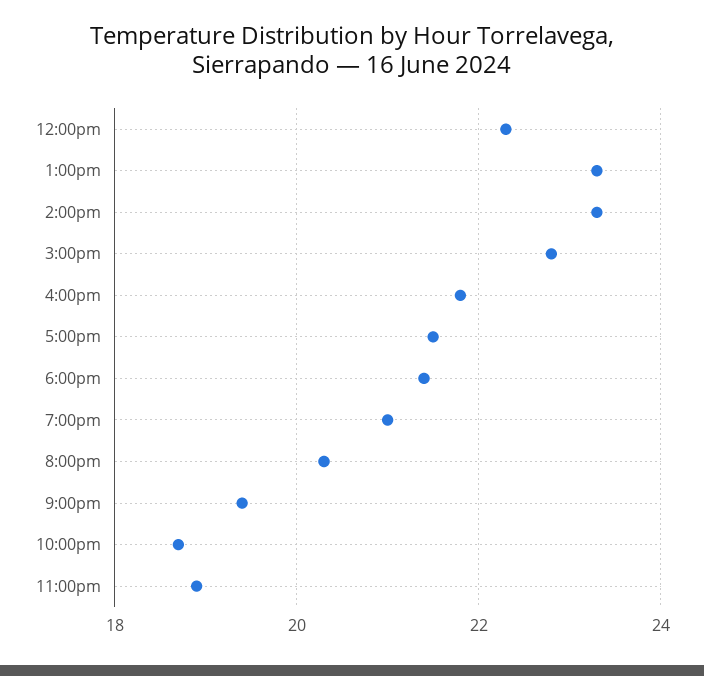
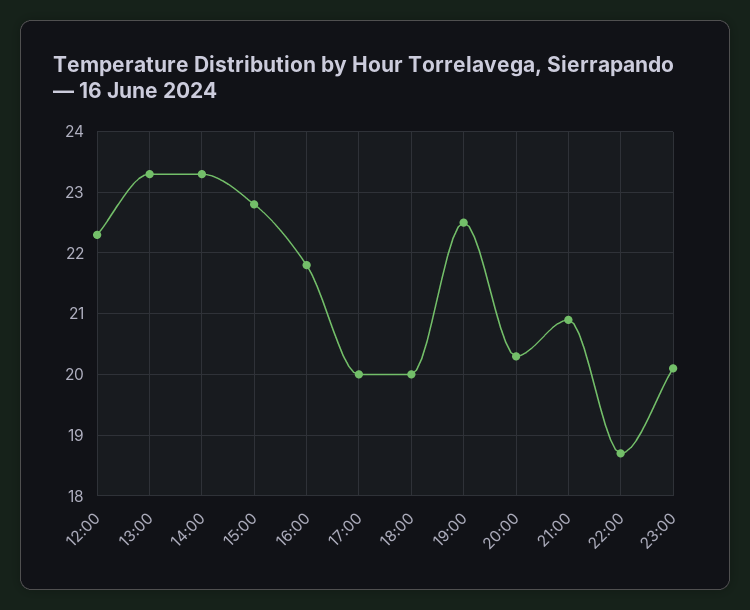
  {
    "12:00pm": 22.3,
    "1:00pm": 23.3,
    "2:00pm": 23.3,
    "3:00pm": 22.8,
    "4:00pm": 21.8,
-   "5:00pm": 21.5,
+   "5:00pm": 20,
-   "6:00pm": 21.5,
+   "6:00pm": 20,
-   "7:00pm": 21,
+   "7:00pm": 22.5,
    "8:00pm": 20.3,
-   "9:00pm": 19.5,
+   "9:00pm": 20.9,
    "10:00pm": 18.7,
-   "11:00pm": 19
+   "11:00pm": 20.1
  }

